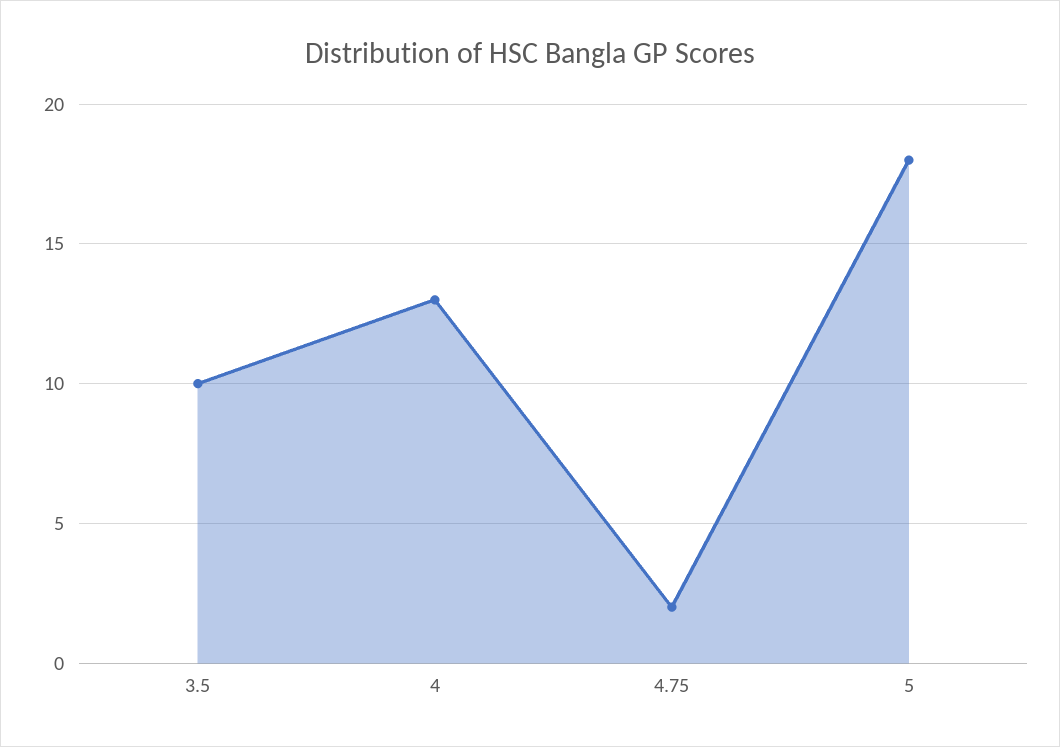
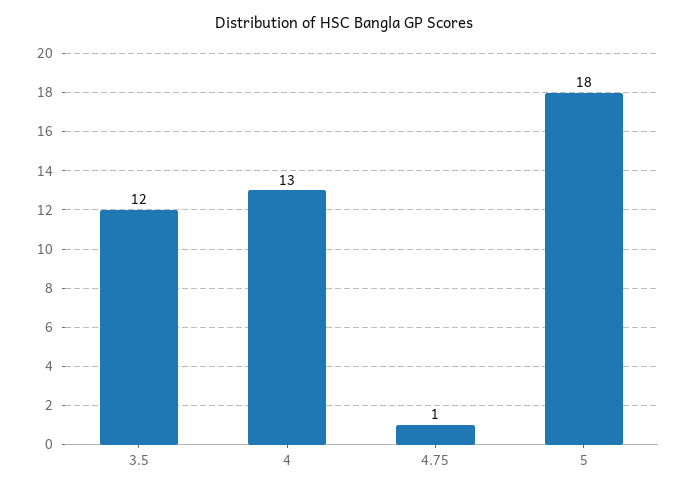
  {
-   "3.5": 10,
+   "3.5": 12,
    "4": 13,
-   "4.75": 2,
+   "4.75": 1,
    "5": 18
  }

